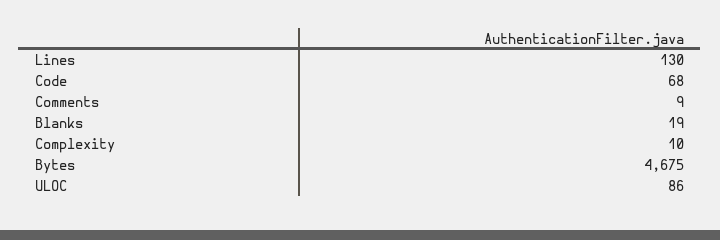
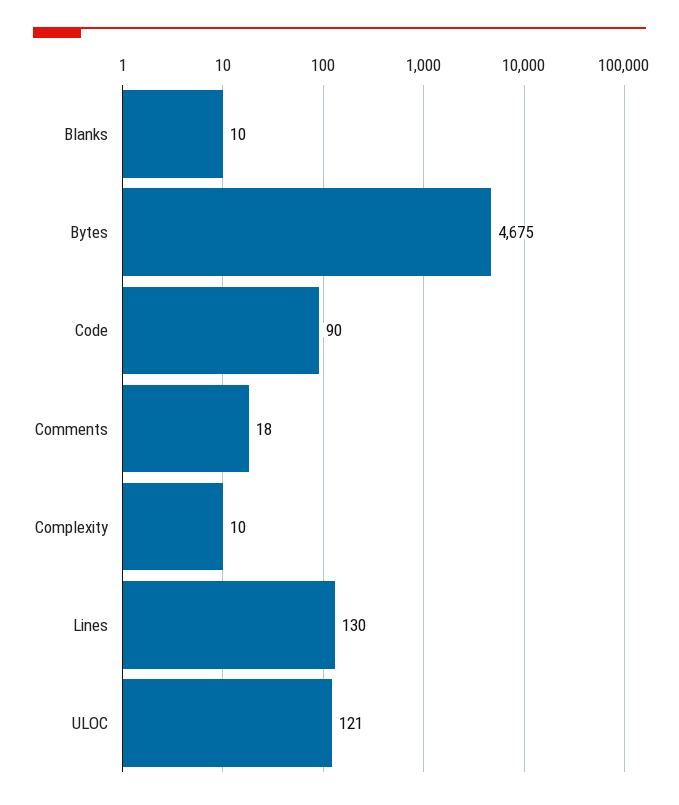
  {
    "Lines": 130,
-   "Code": 68,
+   "Code": 90,
-   "Comments": 9,
+   "Comments": 18,
-   "Blanks": 19,
+   "Blanks": 10,
    "Complexity": 10,
    "Bytes": 4675,
-   "ULOC": 86
+   "ULOC": 121
  }

